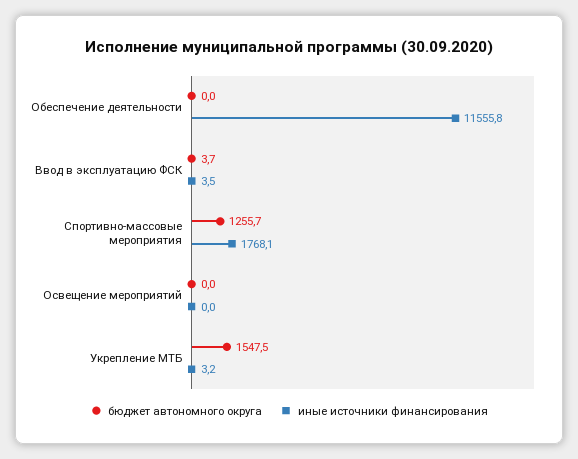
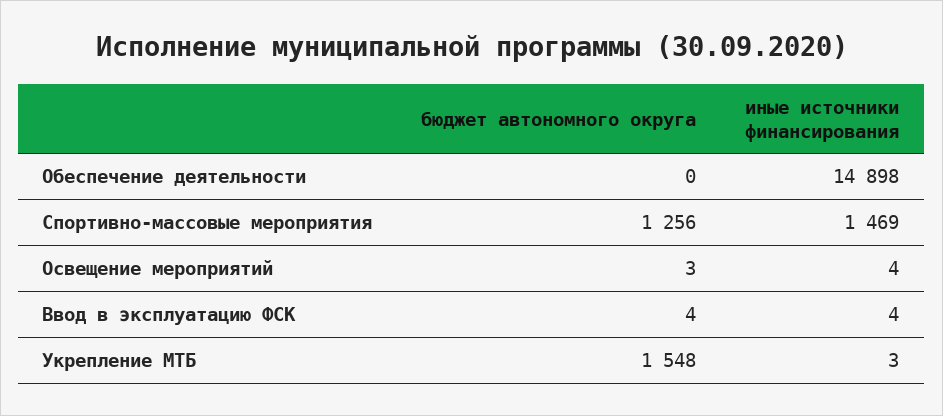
  {
    "бюджет автономного округа": {
      "Обеспечение деятельности": 0,
      "Ввод в эксплуатацию ФСК": 3.7,
      "Спортивно-массовые мероприятия": 1255.7,
-     "Освещение мероприятий": 0,
+     "Освещение мероприятий": 3,
      "Укрепление МТБ": 1547.5
    },
    "иные источники финансирования": {
-     "Обеспечение деятельности": 11555.8,
+     "Обеспечение деятельности": 14898,
      "Ввод в эксплуатацию ФСК": 3.5,
-     "Спортивно-массовые мероприятия": 1768.1,
+     "Спортивно-массовые мероприятия": 1469,
-     "Освещение мероприятий": 0,
+     "Освещение мероприятий": 4,
      "Укрепление МТБ": 3.2
    }
  }

